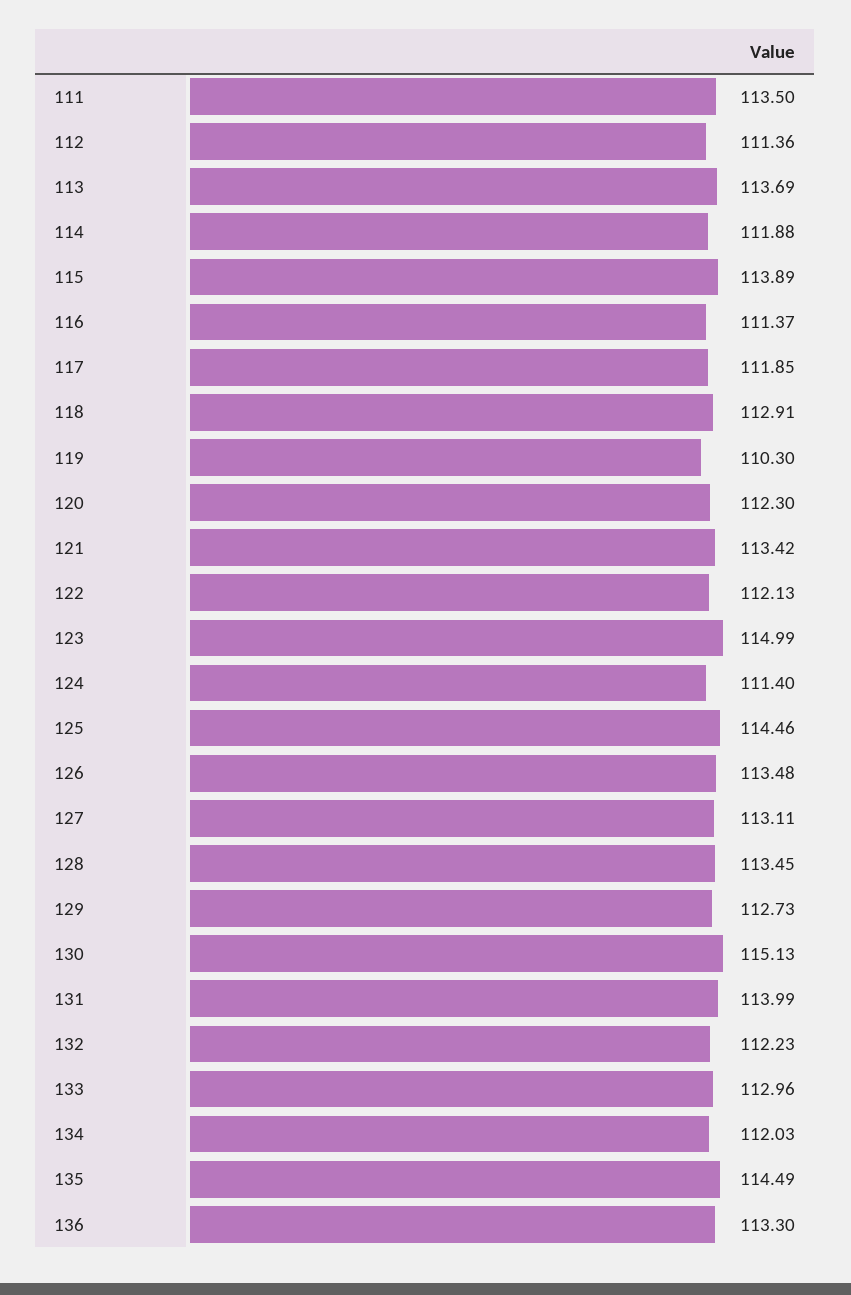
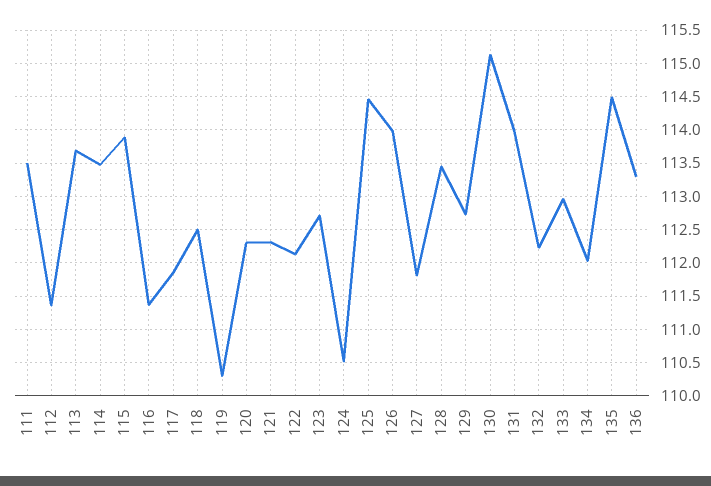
  {
    "111": 113.5,
    "112": 111.36,
    "113": 113.69,
-   "114": 111.88,
+   "114": 113.5,
    "115": 113.89,
    "116": 111.37,
    "117": 111.85,
-   "118": 112.91,
+   "118": 112.5,
    "119": 110.3,
    "120": 112.3,
-   "121": 113.42,
+   "121": 112.3,
    "122": 112.13,
-   "123": 114.99,
+   "123": 112.7,
-   "124": 111.4,
+   "124": 110.5,
    "125": 114.46,
-   "126": 113.48,
+   "126": 114,
-   "127": 113.11,
+   "127": 111.8,
    "128": 113.45,
    "129": 112.73,
    "130": 115.13,
    "131": 113.99,
    "132": 112.23,
    "133": 112.96,
    "134": 112.03,
    "135": 114.49,
    "136": 113.3
  }

